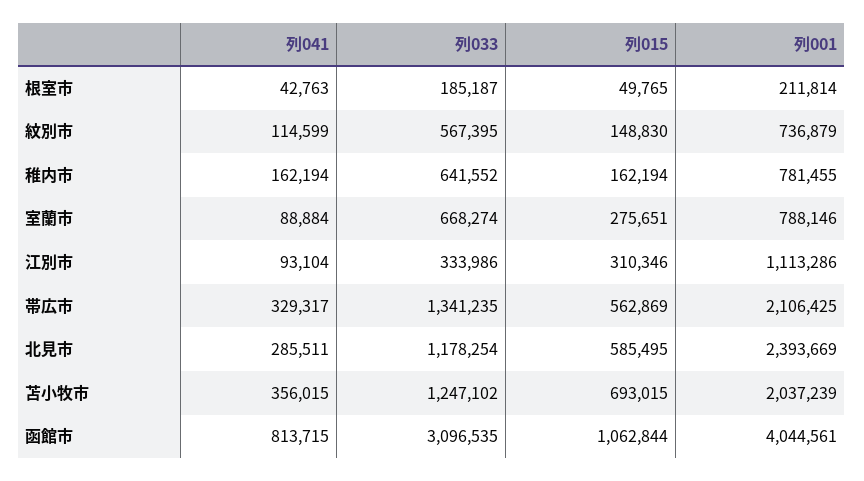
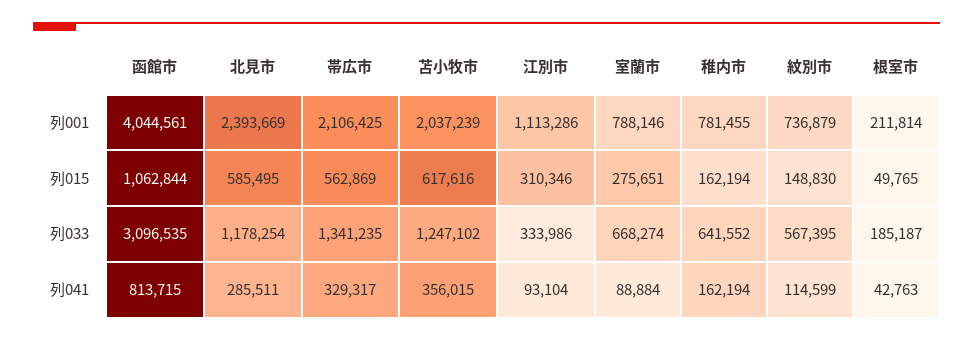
  {
    "列041": {
      "根室市": 42763,
      "紋別市": 114599,
      "稚内市": 162194,
      "室蘭市": 88884,
      "江別市": 93104,
      "帯広市": 329317,
      "北見市": 285511,
      "苫小牧市": 356015,
      "函館市": 813715
    },
    "列033": {
      "根室市": 185187,
      "紋別市": 567395,
      "稚内市": 641552,
      "室蘭市": 668274,
      "江別市": 333986,
      "帯広市": 1341235,
      "北見市": 1178254,
      "苫小牧市": 1247102,
      "函館市": 3096535
    },
    "列015": {
      "根室市": 49765,
      "紋別市": 148830,
      "稚内市": 162194,
      "室蘭市": 275651,
      "江別市": 310346,
      "帯広市": 562869,
      "北見市": 585495,
-     "苫小牧市": 693015,
+     "苫小牧市": 617616,
      "函館市": 1062844
    },
    "列001": {
      "根室市": 211814,
      "紋別市": 736879,
      "稚内市": 781455,
      "室蘭市": 788146,
      "江別市": 1113286,
      "帯広市": 2106425,
      "北見市": 2393669,
      "苫小牧市": 2037239,
      "函館市": 4044561
    }
  }

